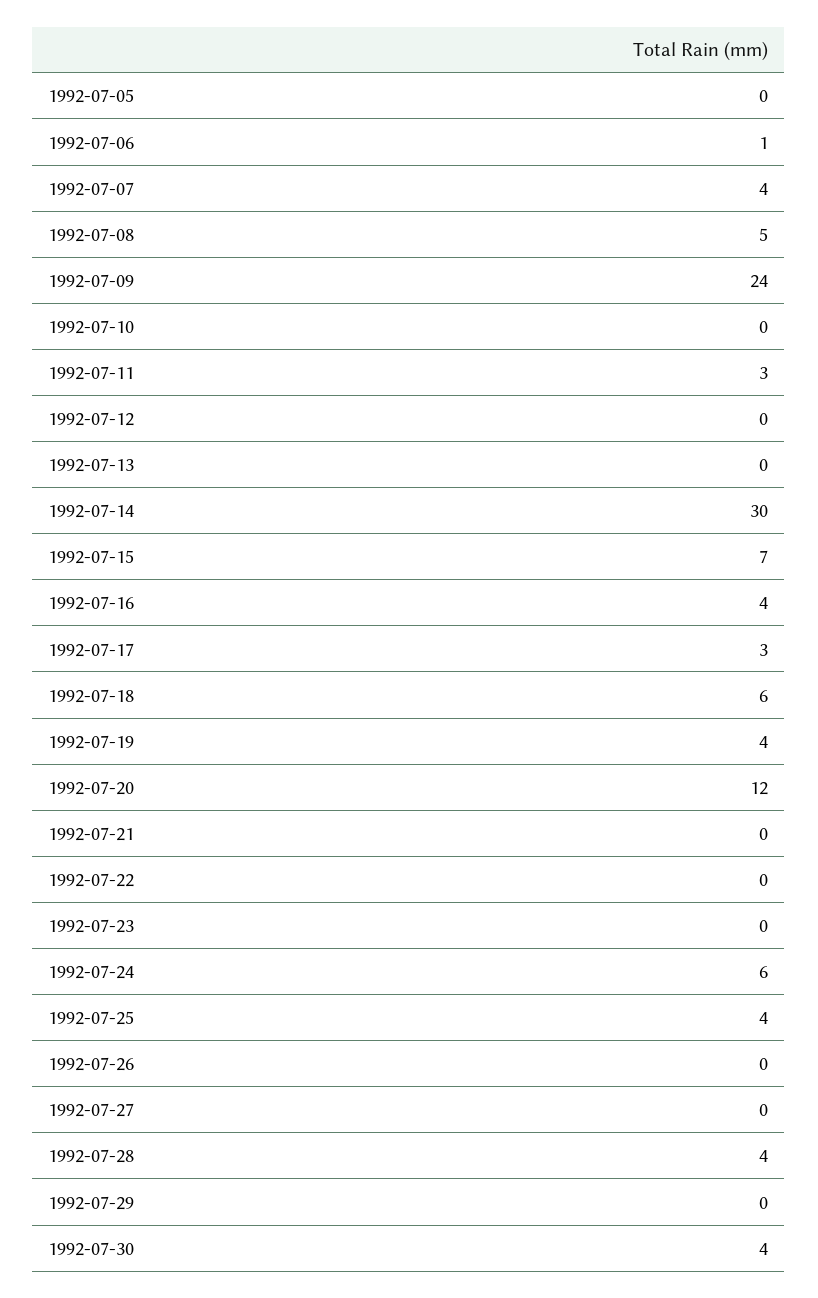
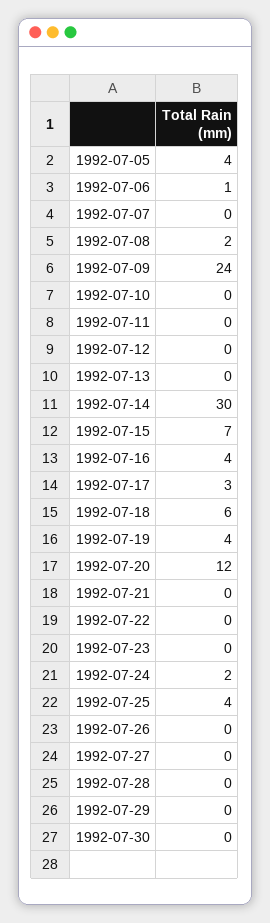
  {
-   "1992-07-05": 0,
+   "1992-07-05": 4,
    "1992-07-06": 1,
-   "1992-07-07": 4,
+   "1992-07-07": 0,
-   "1992-07-08": 5,
+   "1992-07-08": 2,
    "1992-07-09": 24,
    "1992-07-10": 0,
-   "1992-07-11": 3,
+   "1992-07-11": 0,
    "1992-07-12": 0,
    "1992-07-13": 0,
    "1992-07-14": 30,
    "1992-07-15": 7,
    "1992-07-16": 4,
    "1992-07-17": 3,
    "1992-07-18": 6,
    "1992-07-19": 4,
    "1992-07-20": 12,
    "1992-07-21": 0,
    "1992-07-22": 0,
    "1992-07-23": 0,
-   "1992-07-24": 6,
+   "1992-07-24": 2,
    "1992-07-25": 4,
    "1992-07-26": 0,
    "1992-07-27": 0,
-   "1992-07-28": 4,
+   "1992-07-28": 0,
    "1992-07-29": 0,
-   "1992-07-30": 4
+   "1992-07-30": 0
  }

